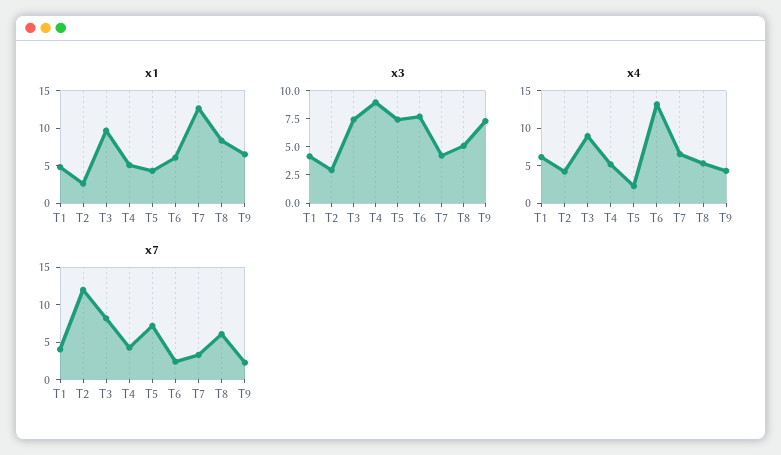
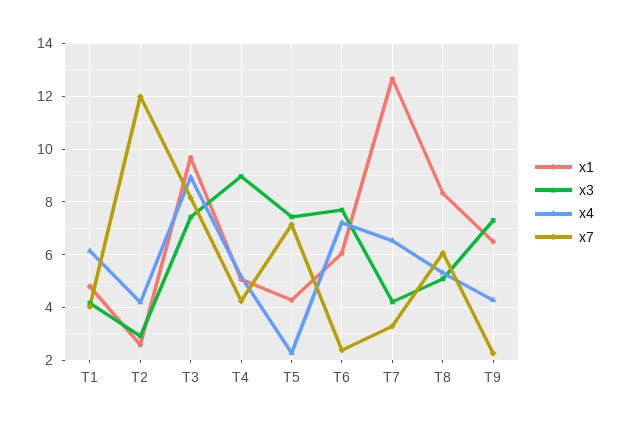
  {
    "x1": {
      "T1": 4.75,
      "T2": 2.5,
      "T3": 9.75,
      "T4": 5,
      "T5": 4.25,
      "T6": 6,
      "T7": 12.75,
      "T8": 8.25,
      "T9": 6.5
    },
    "x3": {
      "T1": 4.25,
      "T2": 3,
      "T3": 7.5,
      "T4": 9,
      "T5": 7.5,
      "T6": 7.75,
      "T7": 4.25,
      "T8": 5,
      "T9": 7.25
    },
    "x4": {
      "T1": 6.25,
      "T2": 4.25,
      "T3": 9,
      "T4": 5.25,
      "T5": 2.25,
-     "T6": 12.5,
+     "T6": 7.25,
      "T7": 6.5,
      "T8": 5.25,
      "T9": 4.25
    },
    "x7": {
      "T1": 4,
      "T2": 12,
      "T3": 8.25,
      "T4": 4.25,
      "T5": 7.25,
      "T6": 2.5,
      "T7": 3.25,
      "T8": 6,
      "T9": 2.25
    }
  }

